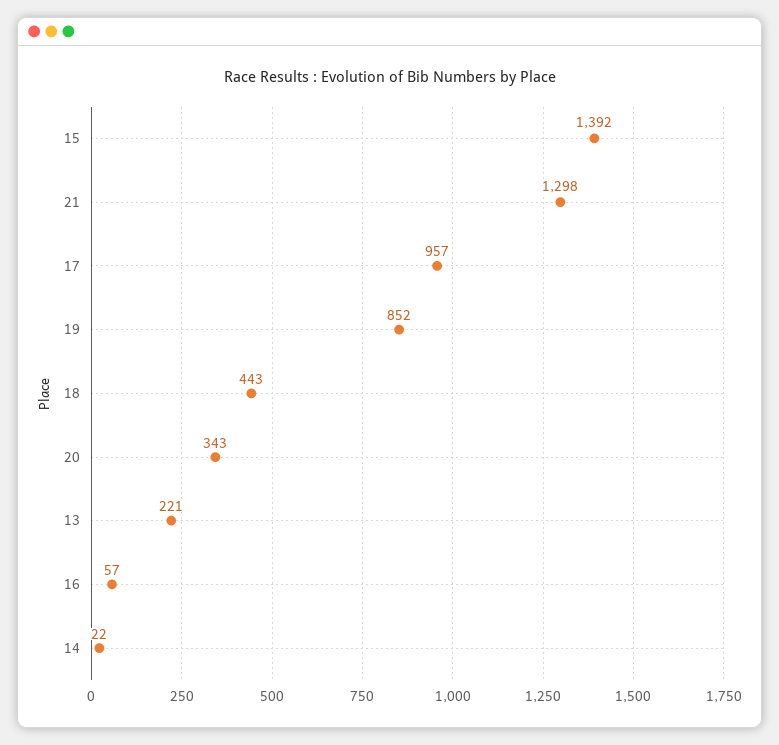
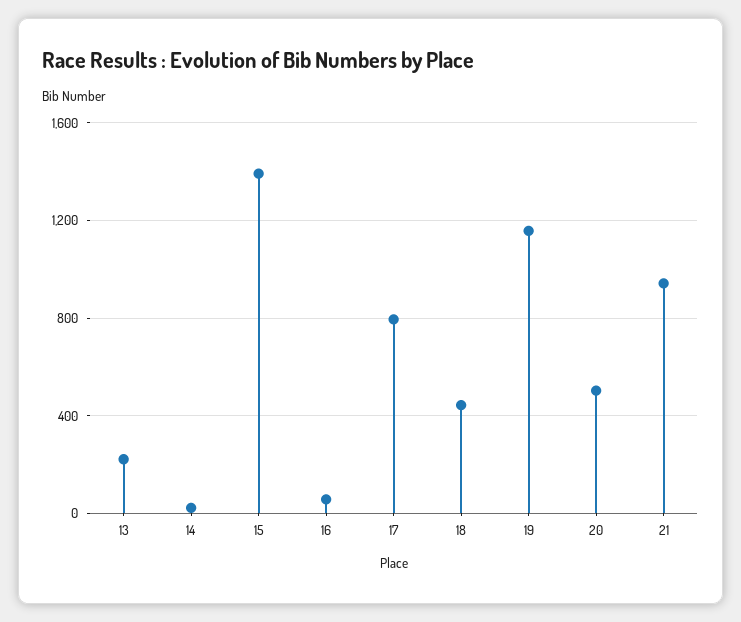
  {
    "15": 1392,
-   "21": 1298,
+   "21": 950,
-   "17": 957,
+   "17": 800,
-   "19": 852,
+   "19": 1150,
    "18": 443,
-   "20": 343,
+   "20": 500,
    "13": 221,
    "16": 57,
    "14": 22
  }

